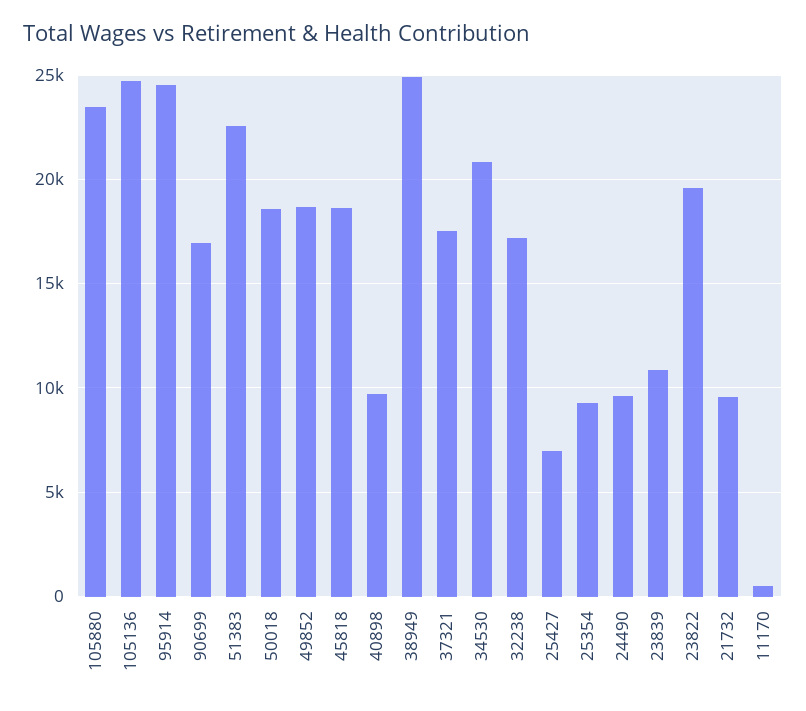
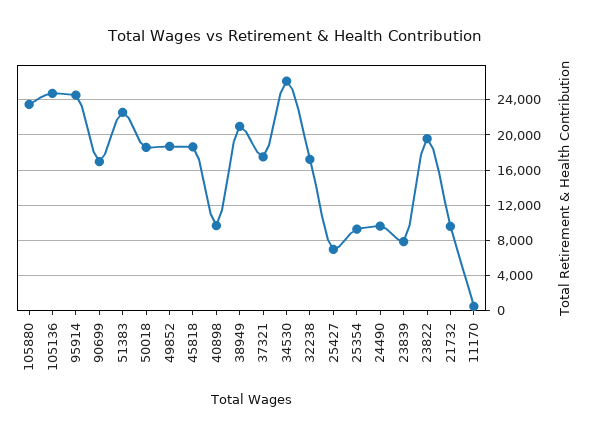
  {
    "105880": 23500,
    "105136": 24500,
    "95914": 24500,
    "90699": 17000,
    "51383": 22500,
    "50018": 18500,
    "49852": 18500,
    "45818": 18500,
    "40898": 9500,
-   "38949": 25000,
+   "38949": 21000,
    "37321": 17500,
-   "34530": 21000,
+   "34530": 26000,
    "32238": 17000,
    "25427": 7000,
    "25354": 9500,
    "24490": 9500,
-   "23839": 11000,
+   "23839": 8000,
    "23822": 19500,
    "21732": 9500,
    "11170": 500
  }

